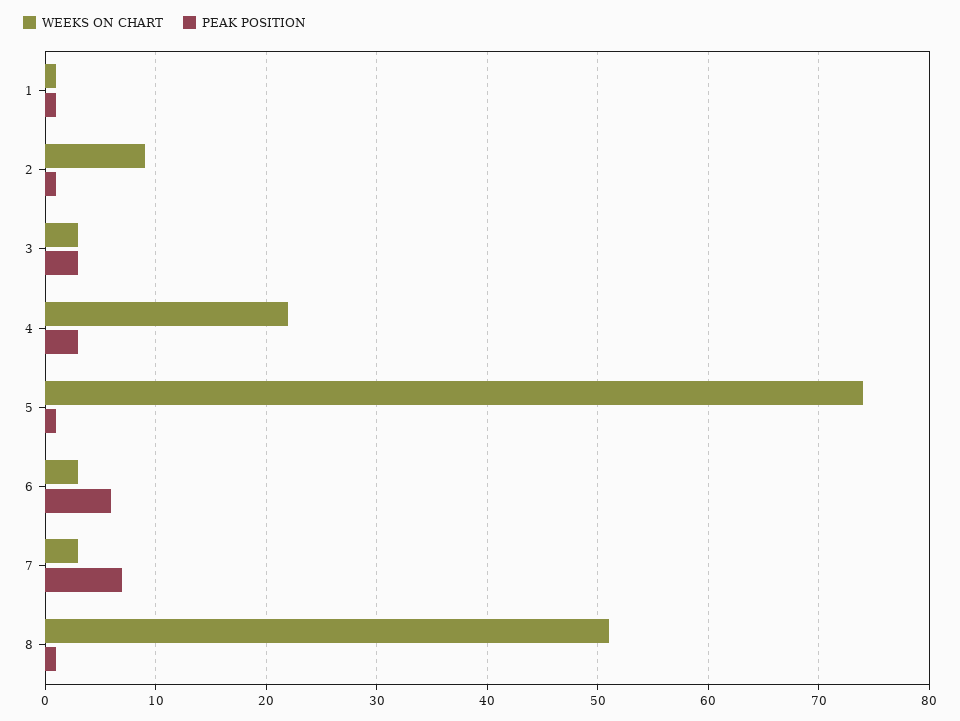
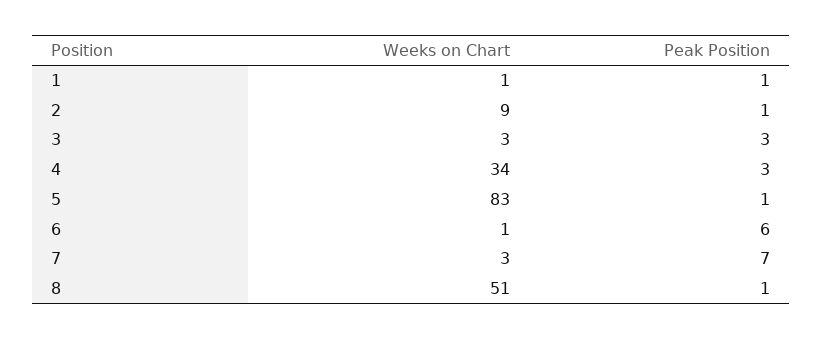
  {
    "WEEKS ON CHART": {
      "1": 1,
      "2": 9,
      "3": 3,
-     "4": 22,
+     "4": 34,
-     "5": 74,
+     "5": 83,
-     "6": 3,
+     "6": 1,
      "7": 3,
      "8": 51
    },
    "PEAK POSITION": {
      "1": 1,
      "2": 1,
      "3": 3,
      "4": 3,
      "5": 1,
      "6": 6,
      "7": 7,
      "8": 1
    }
  }

